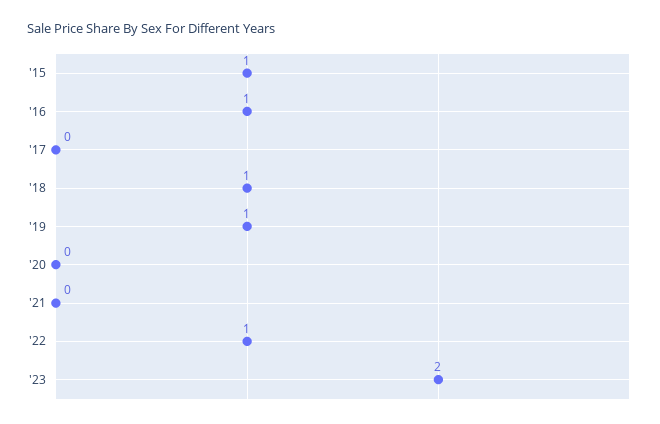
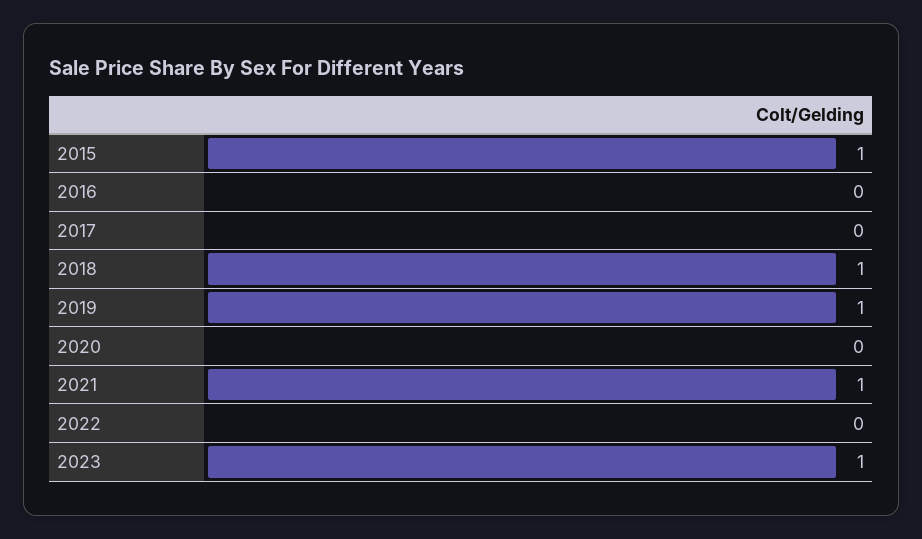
  {
    "'15": 1,
-   "'16": 1,
+   "'16": 0,
    "'17": 0,
    "'18": 1,
    "'19": 1,
    "'20": 0,
-   "'21": 0,
+   "'21": 1,
-   "'22": 1,
+   "'22": 0,
-   "'23": 2
+   "'23": 1
  }

